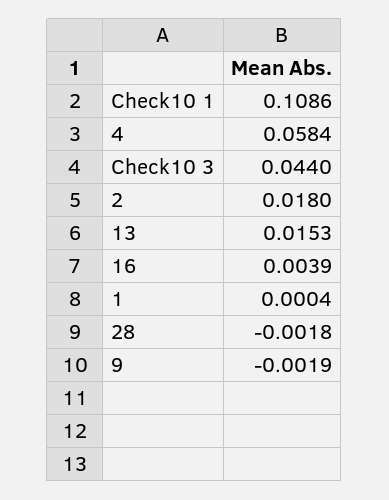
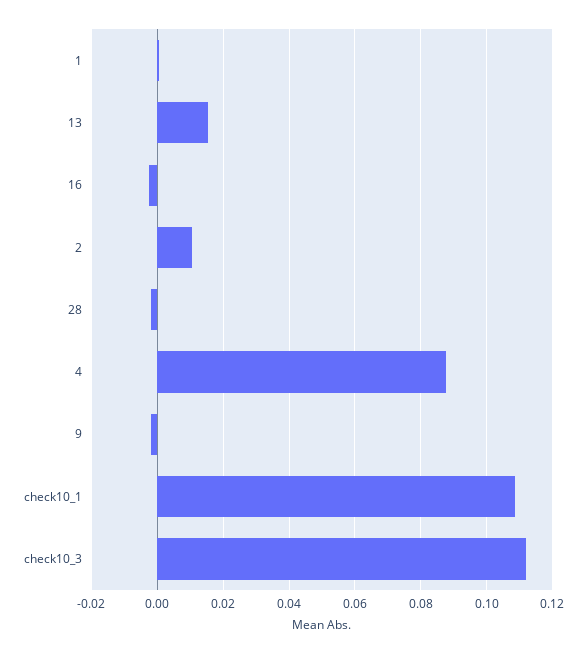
  {
    "Check10 1": 0.1086,
-   "4": 0.0584,
+   "4": 0.088,
-   "Check10 3": 0.044,
+   "Check10 3": 0.112,
-   "2": 0.018,
+   "2": 0.01,
    "13": 0.0153,
-   "16": 0.0039,
+   "16": -0.002,
    "1": 0.0004,
    "28": -0.0018,
    "9": -0.0019
  }

